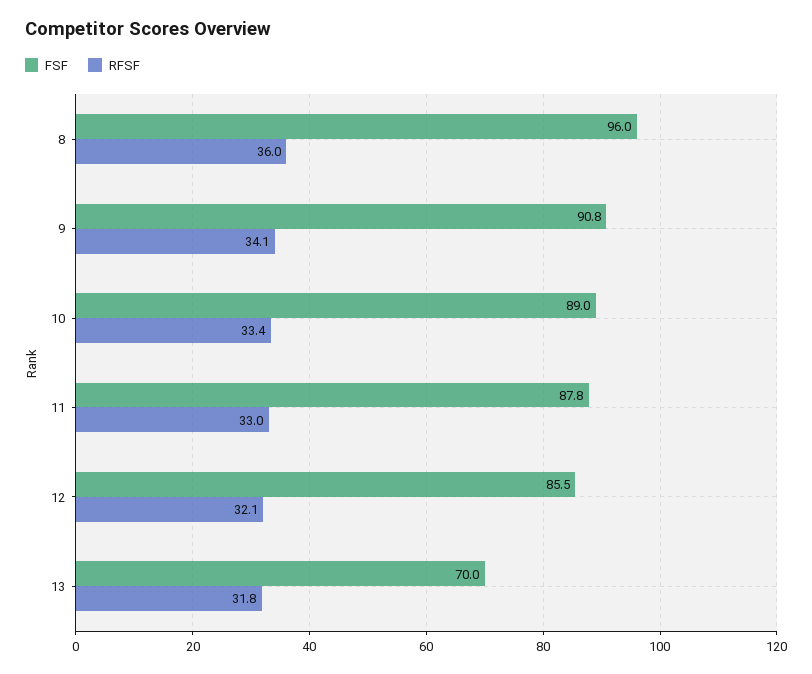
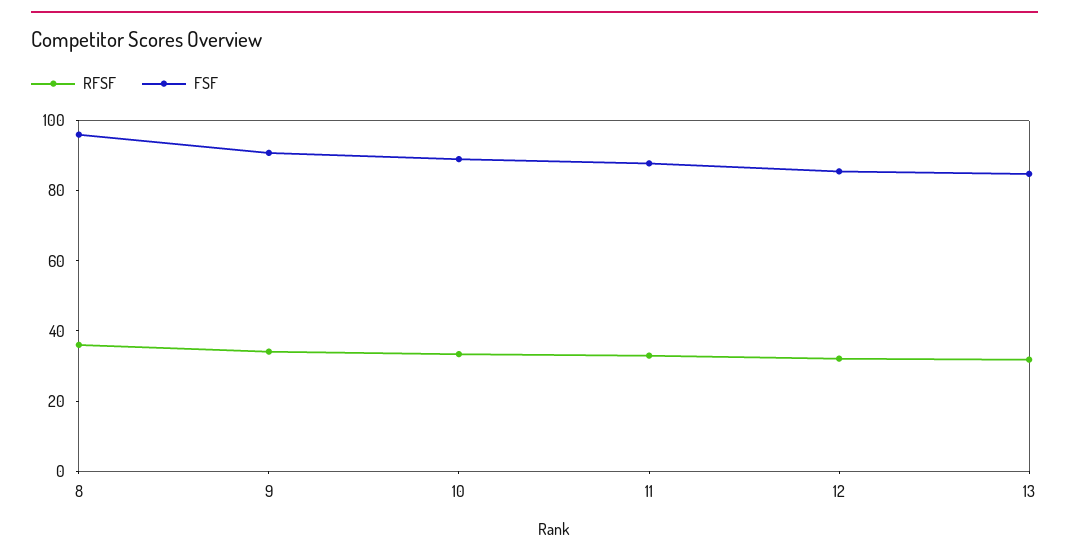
  {
    "FSF": {
      "8": 96,
      "9": 90.8,
      "10": 89,
      "11": 87.8,
      "12": 85.5,
-     "13": 70
+     "13": 85
    },
    "RFSF": {
      "8": 36,
      "9": 34.1,
      "10": 33.4,
      "11": 33,
      "12": 32.1,
      "13": 31.8
    }
  }

